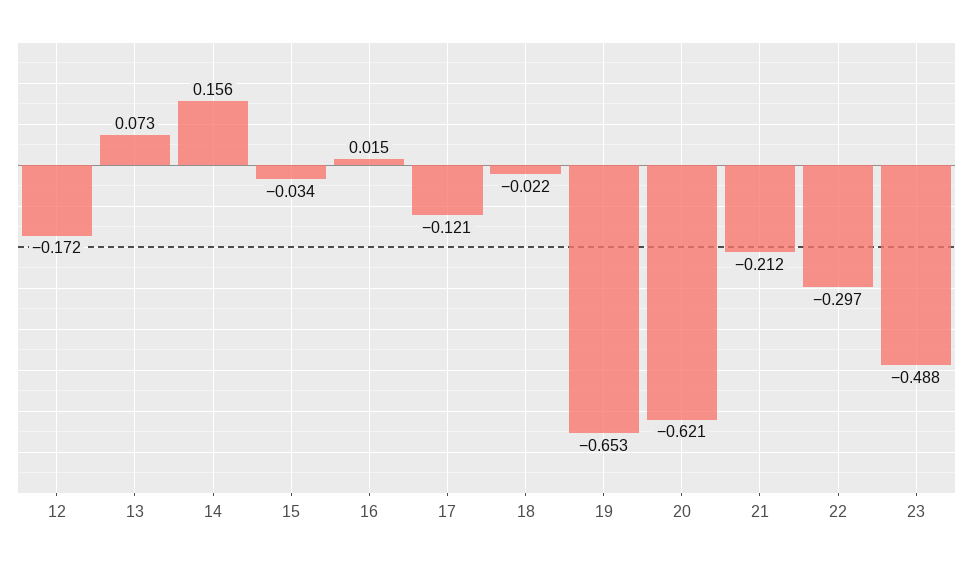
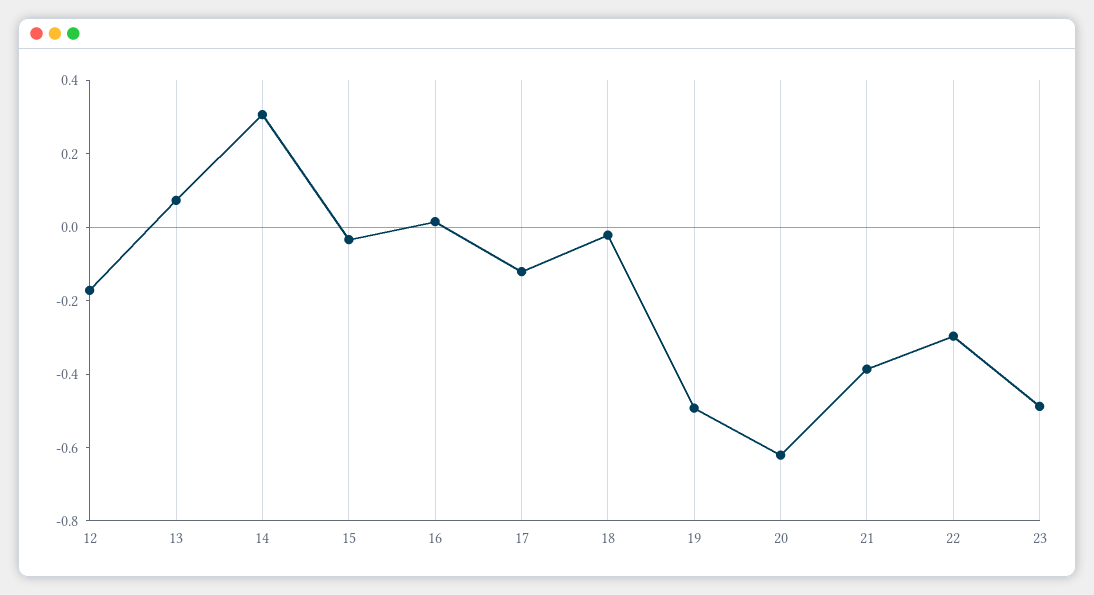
  {
    "12": -0.172,
    "13": 0.073,
-   "14": 0.156,
+   "14": 0.3,
    "15": -0.034,
    "16": 0.015,
    "17": -0.121,
    "18": -0.022,
-   "19": -0.653,
+   "19": -0.5,
    "20": -0.621,
-   "21": -0.212,
+   "21": -0.4,
    "22": -0.297,
    "23": -0.488
  }

